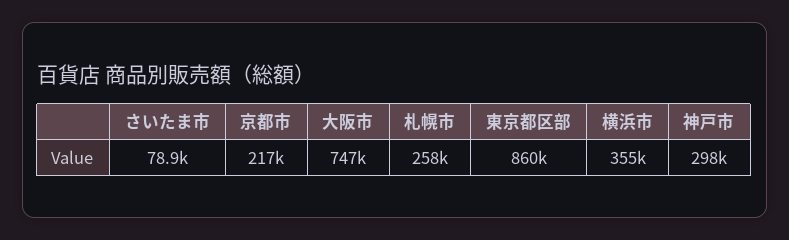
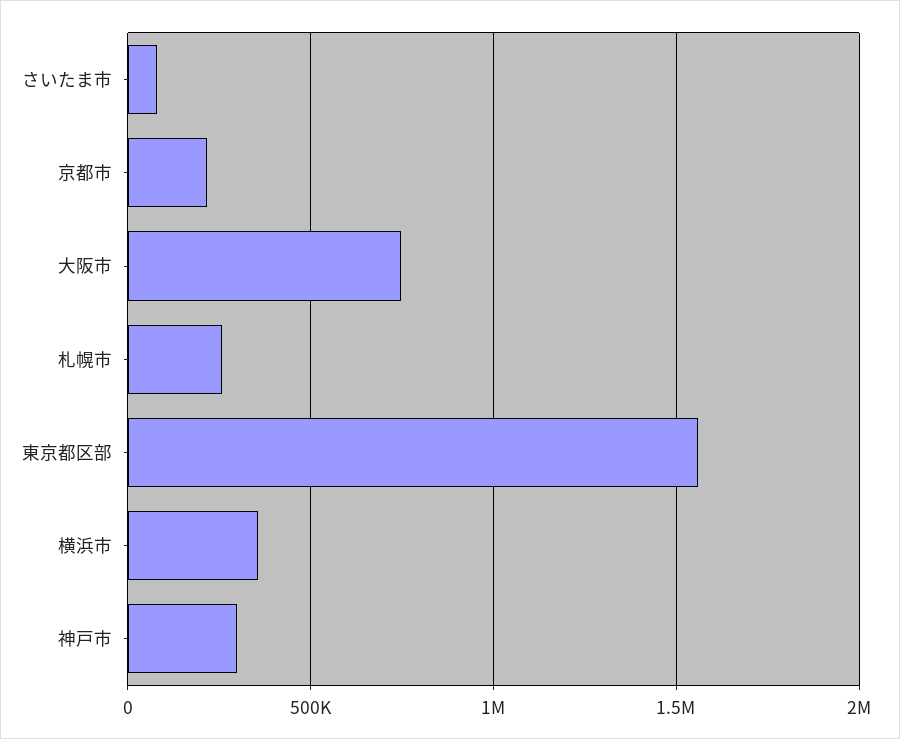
  {
    "さいたま市": 78900,
    "京都市": 217000,
    "大阪市": 747000,
    "札幌市": 258000,
-   "東京都区部": 860000,
+   "東京都区部": 1550000,
    "横浜市": 355000,
    "神戸市": 298000
  }

